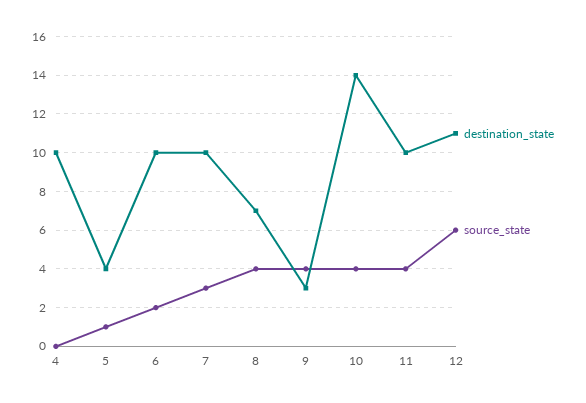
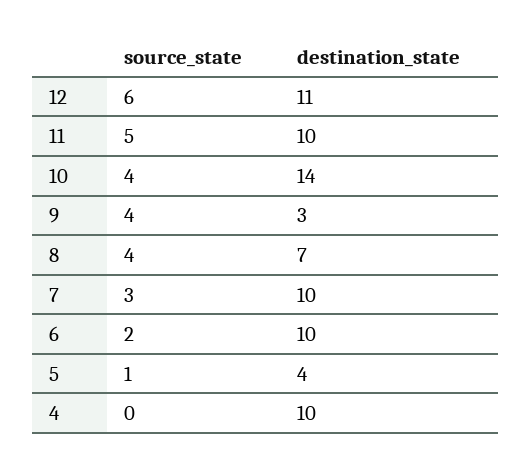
  {
    "destination_state": {
      "4": 10,
      "5": 4,
      "6": 10,
      "7": 10,
      "8": 7,
      "9": 3,
      "10": 14,
      "11": 10,
      "12": 11
    },
    "source_state": {
      "4": 0,
      "5": 1,
      "6": 2,
      "7": 3,
      "8": 4,
      "9": 4,
      "10": 4,
-     "11": 4,
+     "11": 5,
      "12": 6
    }
  }

